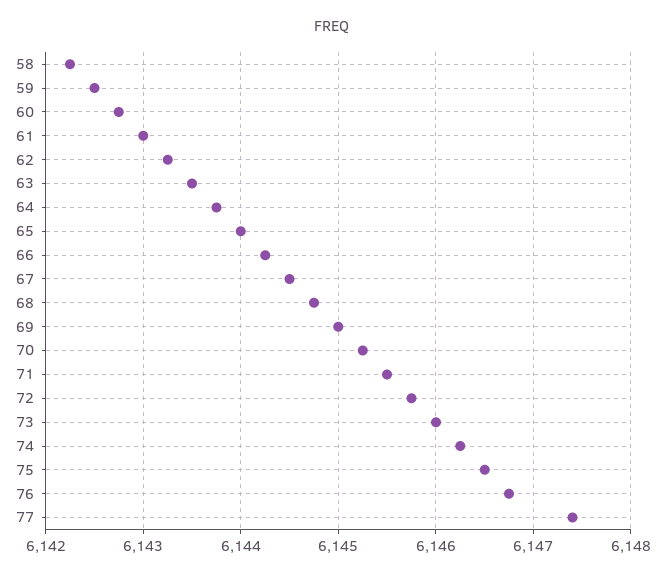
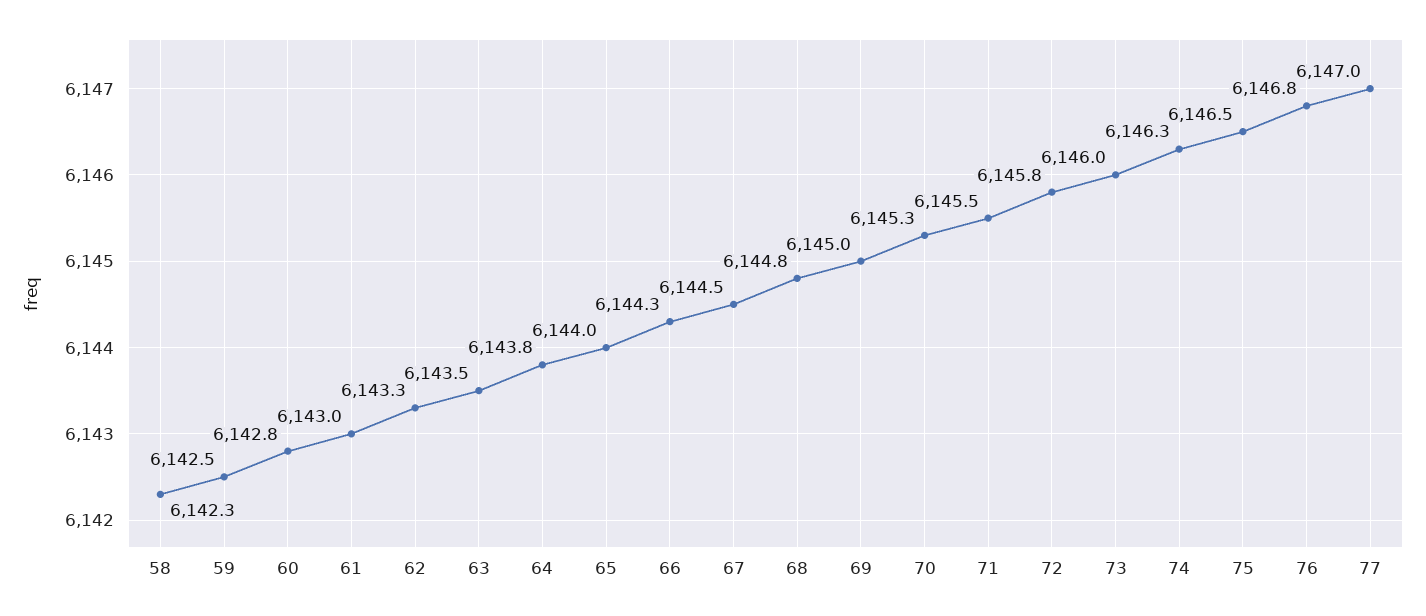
  {
    "58": 6142.3,
    "59": 6142.5,
    "60": 6142.8,
    "61": 6143,
    "62": 6143.3,
    "63": 6143.5,
    "64": 6143.8,
    "65": 6144,
    "66": 6144.3,
    "67": 6144.5,
    "68": 6144.8,
    "69": 6145,
    "70": 6145.3,
    "71": 6145.5,
    "72": 6145.8,
    "73": 6146,
    "74": 6146.3,
    "75": 6146.5,
    "76": 6146.8,
-   "77": 6147.4
+   "77": 6147
  }

